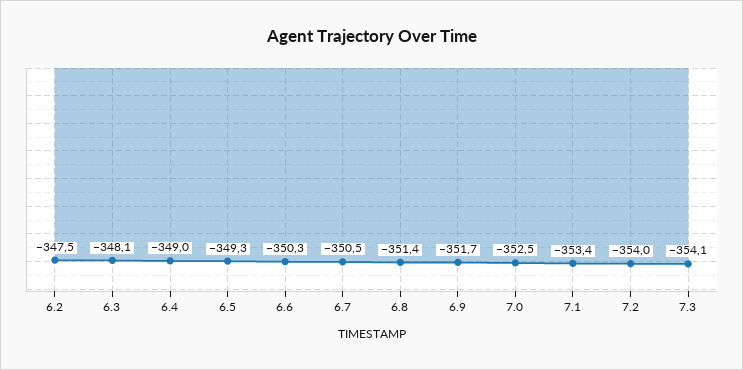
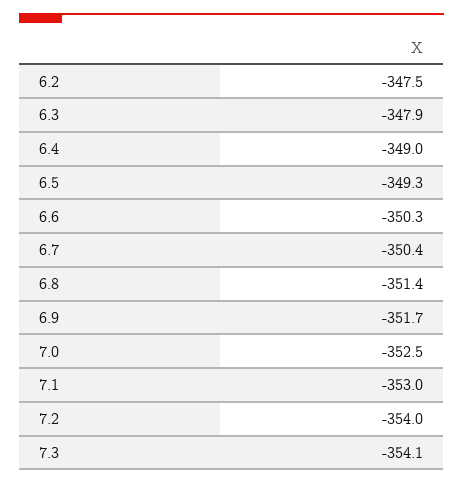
  {
    "6.2": -347.5,
-   "6.3": -348.1,
+   "6.3": -347.9,
    "6.4": -349,
    "6.5": -349.3,
    "6.6": -350.3,
-   "6.7": -350.5,
+   "6.7": -350.4,
    "6.8": -351.4,
    "6.9": -351.7,
    "7.0": -352.5,
-   "7.1": -353.4,
+   "7.1": -353,
    "7.2": -354,
    "7.3": -354.1
  }

